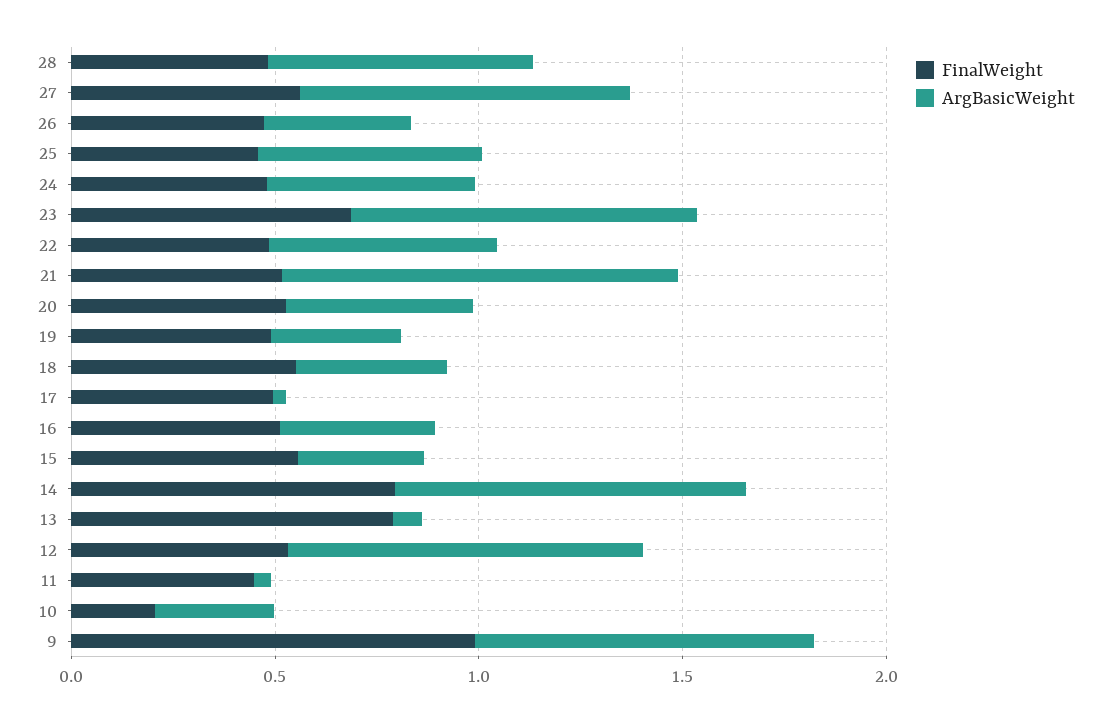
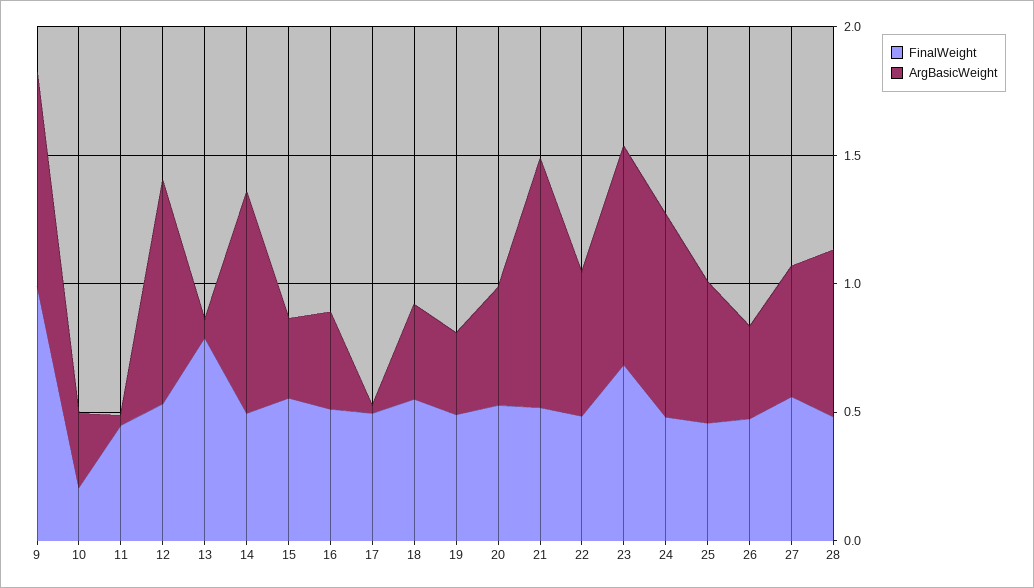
  {
    "FinalWeight": {
      "28": 0.5,
      "27": 0.6,
      "26": 0.5,
      "25": 0.5,
      "24": 0.5,
      "23": 0.7,
      "22": 0.5,
      "21": 0.5,
      "20": 0.5,
      "19": 0.5,
      "18": 0.6,
      "17": 0.5,
      "16": 0.5,
      "15": 0.6,
-     "14": 0.8,
+     "14": 0.5,
      "13": 0.8,
      "12": 0.5,
      "11": 0.4,
      "10": 0.2,
      "9": 1
    },
    "ArgBasicWeight": {
      "28": 0.7,
-     "27": 0.8,
+     "27": 0.5,
      "26": 0.4,
      "25": 0.6,
-     "24": 0.5,
+     "24": 0.8,
      "23": 0.9,
      "22": 0.6,
      "21": 1,
      "20": 0.5,
      "19": 0.3,
      "18": 0.4,
      "17": 0,
      "16": 0.4,
      "15": 0.3,
      "14": 0.9,
      "13": 0.1,
      "12": 0.9,
      "11": 0,
      "10": 0.3,
      "9": 0.8
    }
  }

